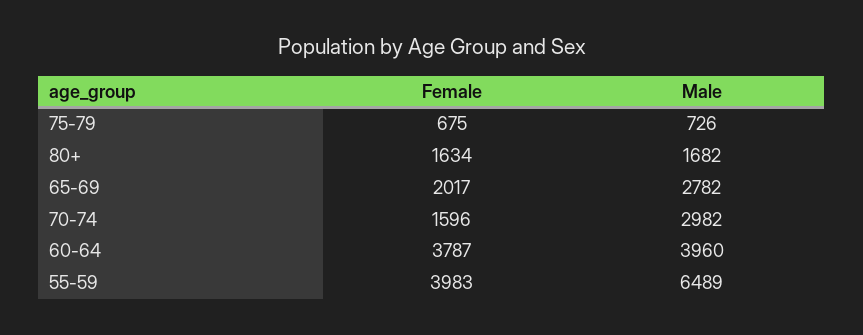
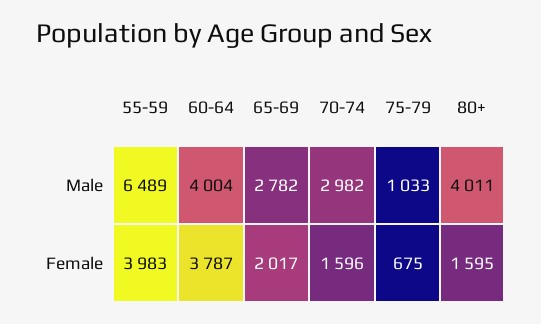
  {
    "Female": {
      "75-79": 675,
-     "80+": 1634,
+     "80+": 1595,
      "65-69": 2017,
      "70-74": 1596,
      "60-64": 3787,
      "55-59": 3983
    },
    "Male": {
-     "75-79": 726,
+     "75-79": 1033,
-     "80+": 1682,
+     "80+": 4011,
      "65-69": 2782,
      "70-74": 2982,
-     "60-64": 3960,
+     "60-64": 4004,
      "55-59": 6489
    }
  }

